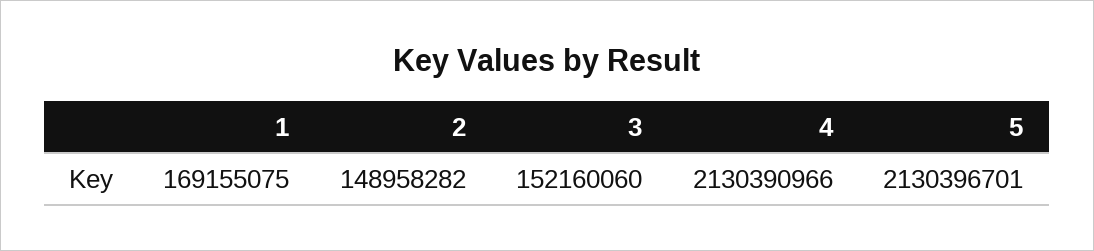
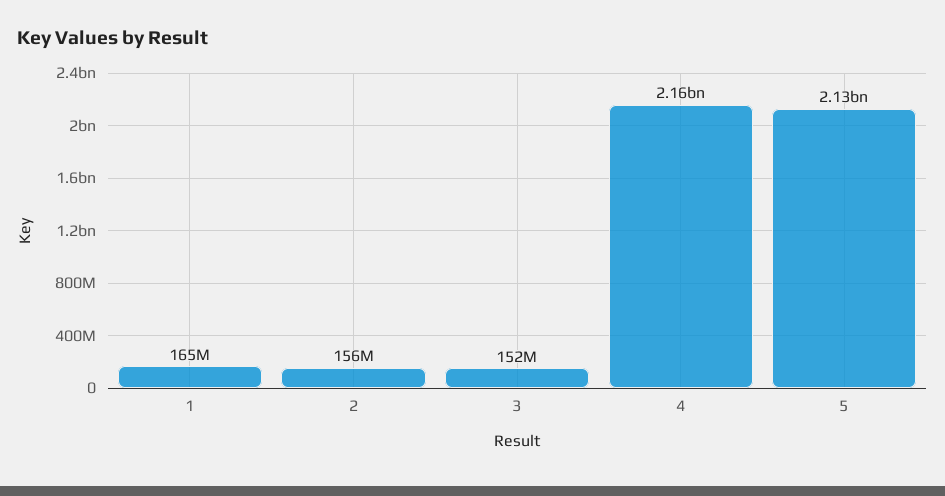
  {
-   "1": 169155075,
+   "1": 165000000,
-   "2": 148958282,
+   "2": 156000000,
    "3": 152160060,
-   "4": 2130390966,
+   "4": 2160000000,
    "5": 2130396701
  }

